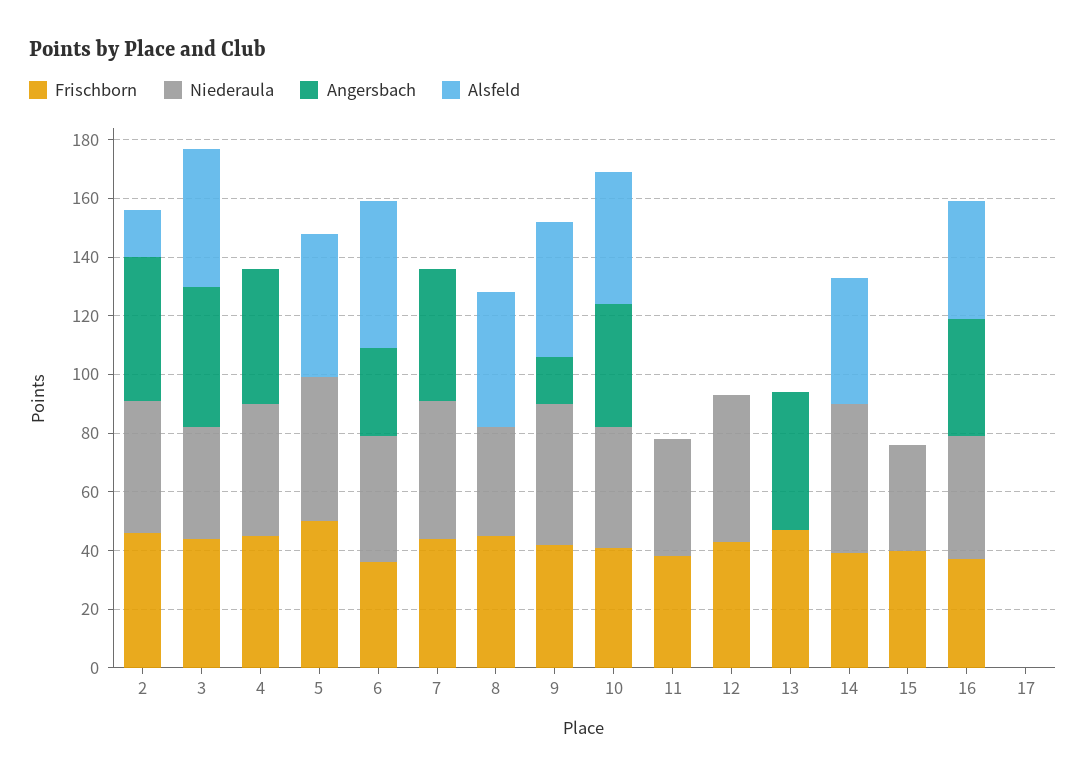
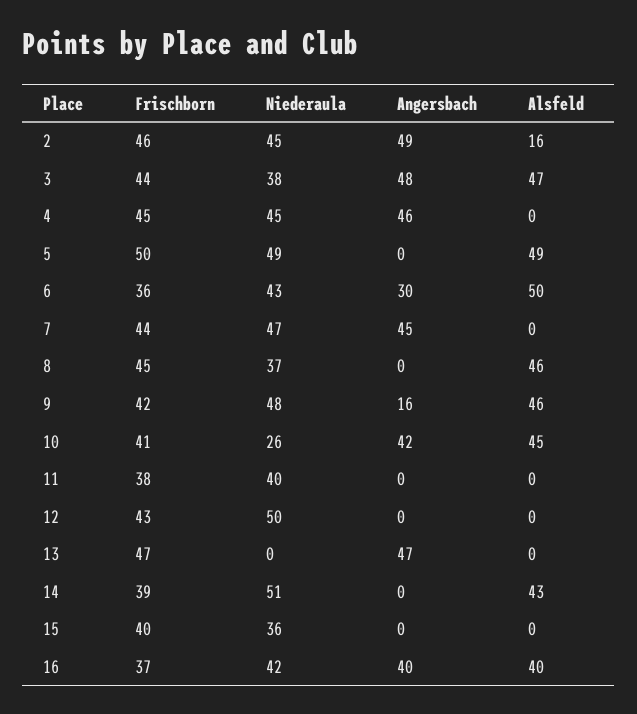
  {
    "Frischborn": {
      "2": 46,
      "3": 44,
      "4": 45,
      "5": 50,
      "6": 36,
      "7": 44,
      "8": 45,
      "9": 42,
      "10": 41,
      "11": 38,
      "12": 43,
      "13": 47,
      "14": 39,
      "15": 40,
-     "16": 37,
+     "16": 37
-     "17": 0
    },
    "Niederaula": {
      "2": 45,
      "3": 38,
      "4": 45,
      "5": 49,
      "6": 43,
      "7": 47,
      "8": 37,
      "9": 48,
-     "10": 40,
+     "10": 26,
      "11": 40,
      "12": 50,
      "13": 0,
      "14": 51,
      "15": 36,
-     "16": 42,
+     "16": 42
-     "17": 0
    },
    "Angersbach": {
      "2": 49,
      "3": 48,
      "4": 46,
      "5": 0,
      "6": 30,
      "7": 45,
      "8": 0,
      "9": 16,
      "10": 42,
      "11": 0,
      "12": 0,
      "13": 47,
      "14": 0,
      "15": 0,
-     "16": 40,
+     "16": 40
-     "17": 0
    },
    "Alsfeld": {
      "2": 16,
      "3": 47,
      "4": 0,
      "5": 49,
      "6": 50,
      "7": 0,
      "8": 46,
      "9": 46,
      "10": 45,
      "11": 0,
      "12": 0,
      "13": 0,
      "14": 43,
      "15": 0,
-     "16": 40,
+     "16": 40
-     "17": 0
    }
  }

